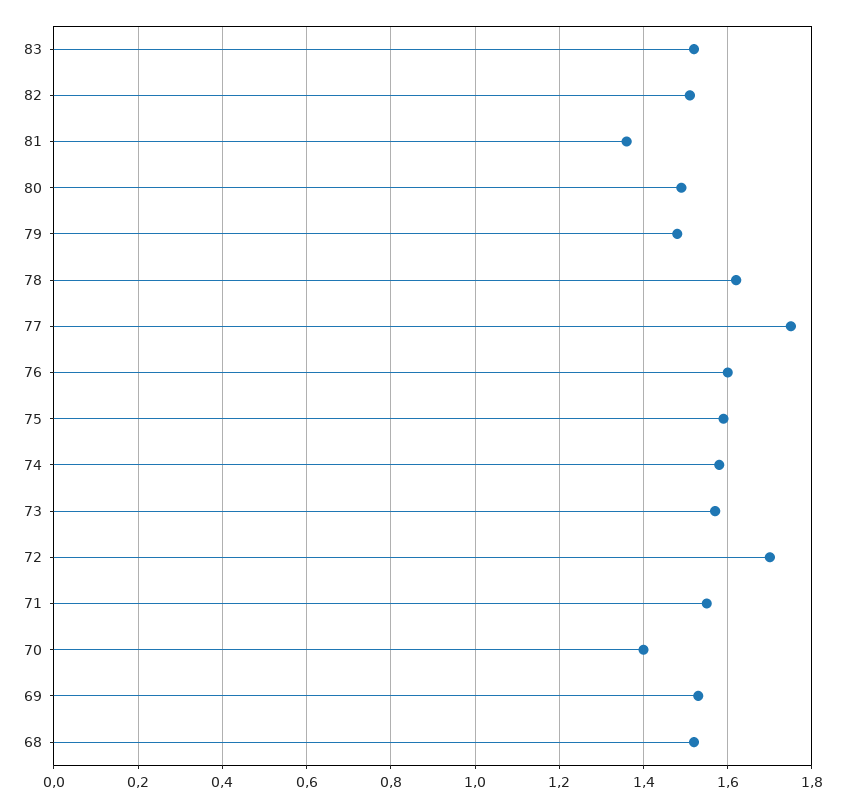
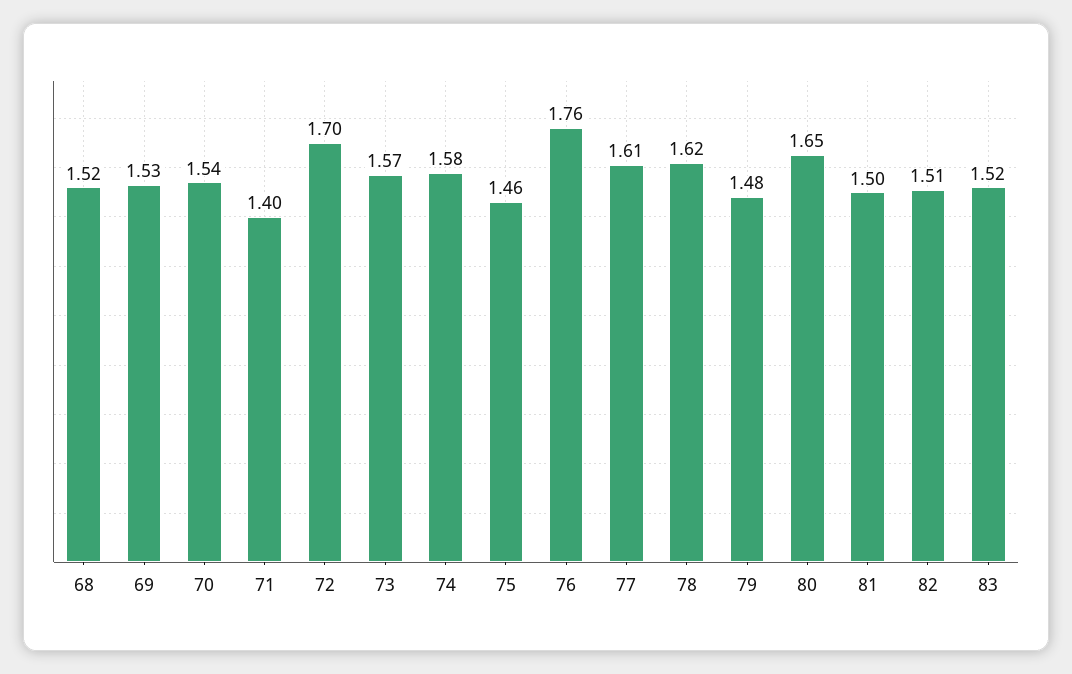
  {
    "83": 1.52,
    "82": 1.51,
-   "81": 1.35,
+   "81": 1.5,
-   "80": 1.5,
+   "80": 1.65,
    "79": 1.48,
    "78": 1.62,
-   "77": 1.75,
+   "77": 1.61,
-   "76": 1.6,
+   "76": 1.76,
-   "75": 1.6,
+   "75": 1.46,
    "74": 1.58,
    "73": 1.57,
    "72": 1.7,
-   "71": 1.55,
+   "71": 1.4,
-   "70": 1.4,
+   "70": 1.54,
    "69": 1.53,
    "68": 1.52
  }

